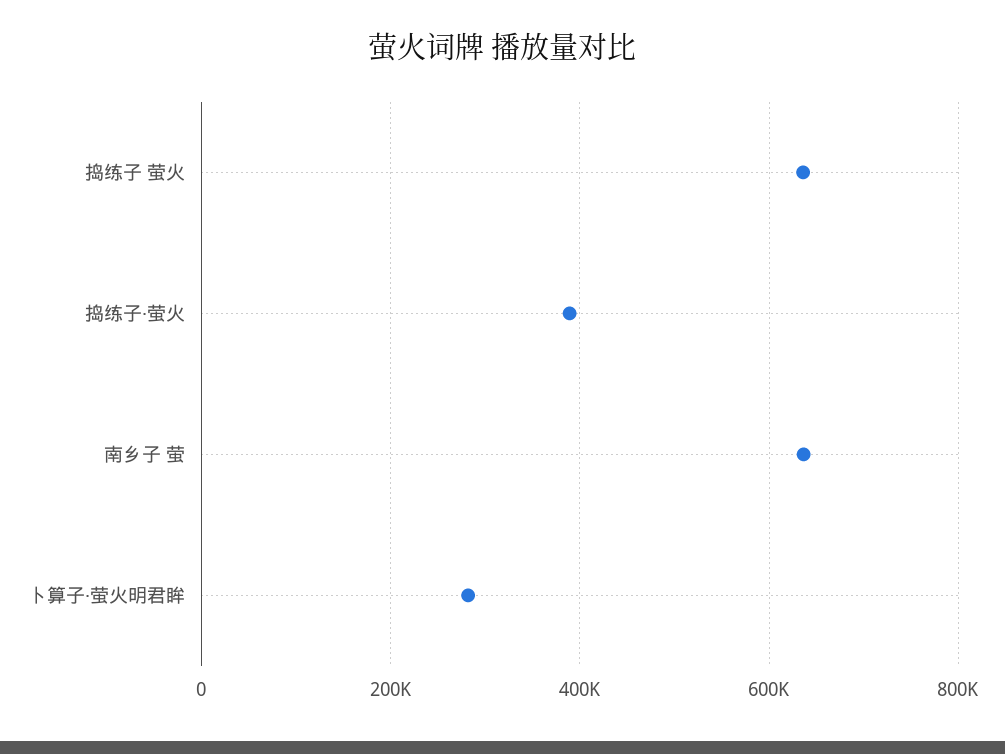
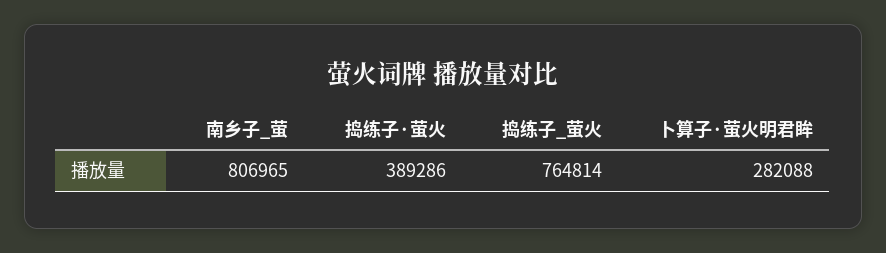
  {
-   "捣练子 萤火": 640000,
+   "捣练子 萤火": 764814,
    "捣练子·萤火": 389286,
-   "南乡子 萤": 640000,
+   "南乡子 萤": 806965,
    "卜算子·萤火明君眸": 282088
  }

